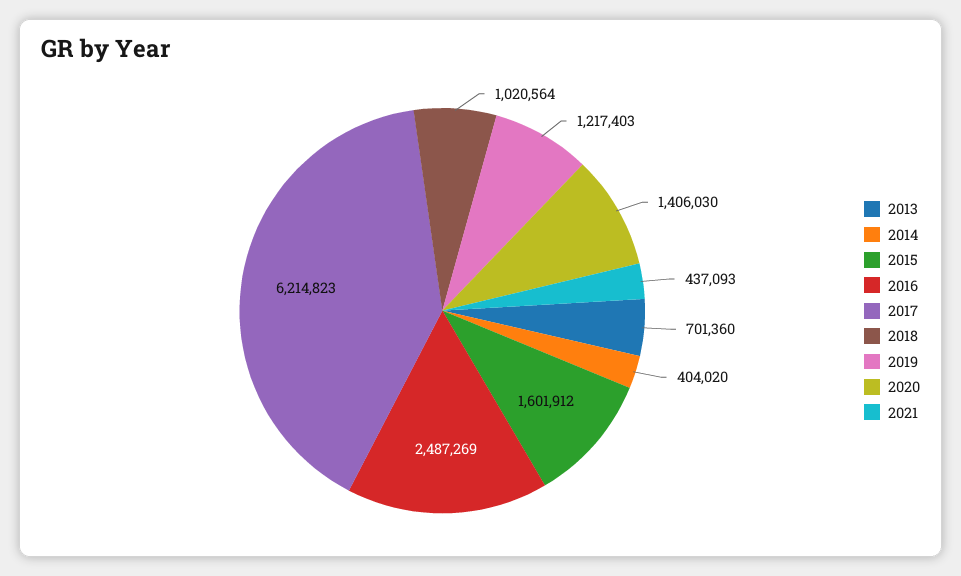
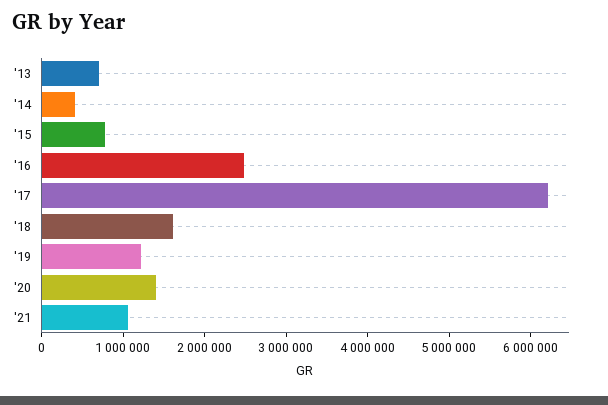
  {
    "2013": 701360,
    "2014": 404020,
-   "2015": 1601912,
+   "2015": 800000,
    "2016": 2487269,
    "2017": 6214823,
-   "2018": 1020564,
+   "2018": 1600000,
    "2019": 1217403,
    "2020": 1406030,
-   "2021": 437093
+   "2021": 1000000
  }

